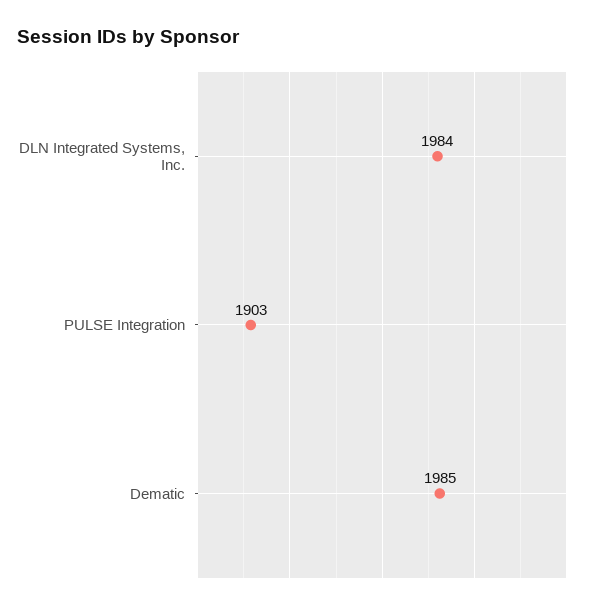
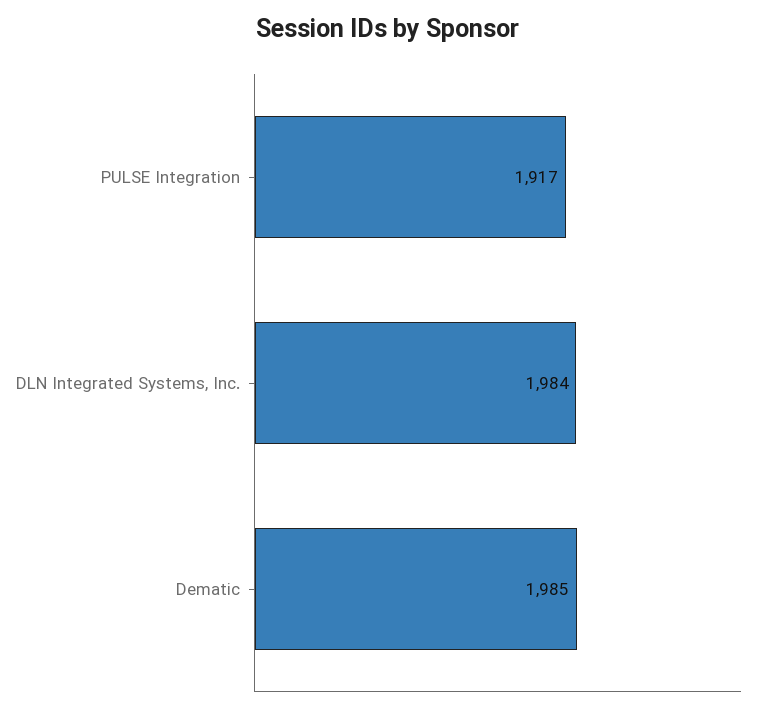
  {
    "DLN Integrated Systems, Inc.": 1984,
-   "PULSE Integration": 1903,
+   "PULSE Integration": 1917,
    "Dematic": 1985
  }

